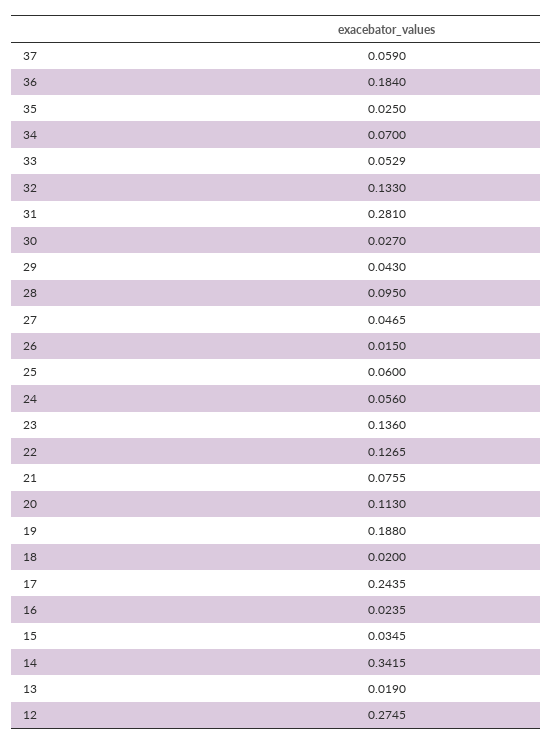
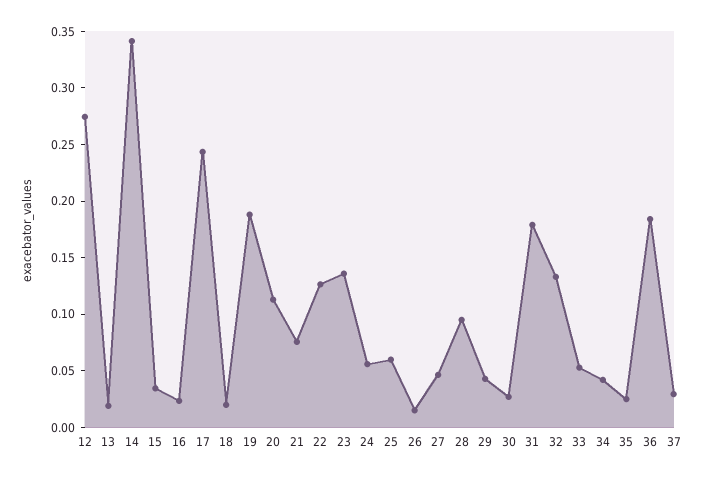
  {
-   "37": 0.059,
+   "37": 0.03,
    "36": 0.184,
    "35": 0.025,
-   "34": 0.07,
+   "34": 0.04,
    "33": 0.0529,
    "32": 0.133,
-   "31": 0.281,
+   "31": 0.18,
    "30": 0.027,
    "29": 0.043,
    "28": 0.095,
    "27": 0.0465,
    "26": 0.015,
    "25": 0.06,
    "24": 0.056,
    "23": 0.136,
    "22": 0.1265,
    "21": 0.0755,
    "20": 0.113,
    "19": 0.188,
    "18": 0.02,
    "17": 0.2435,
    "16": 0.0235,
    "15": 0.0345,
    "14": 0.3415,
    "13": 0.019,
    "12": 0.2745
  }

